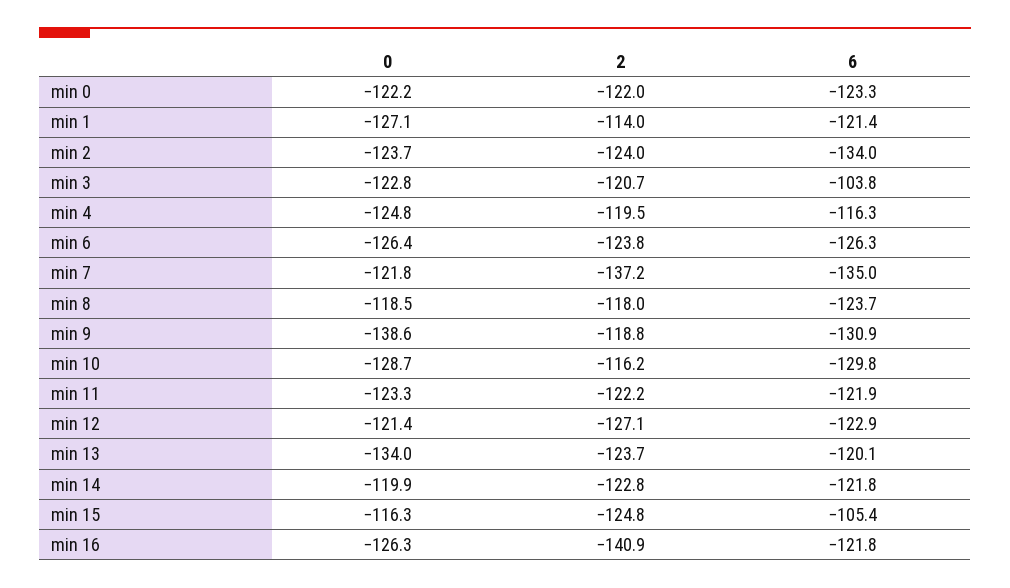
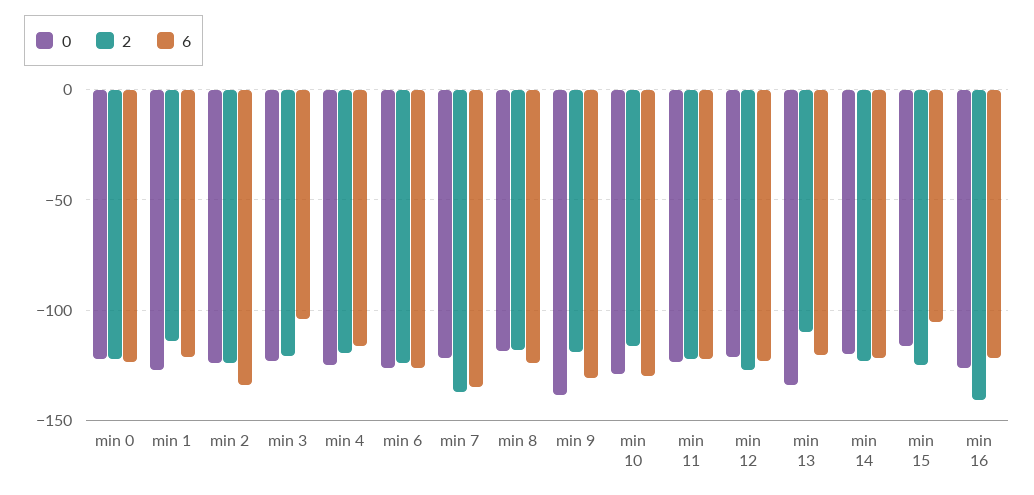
  {
    "0": {
      "min 0": -122.2,
      "min 1": -127.1,
      "min 2": -123.7,
      "min 3": -122.8,
      "min 4": -124.8,
      "min 6": -126.4,
      "min 7": -121.8,
      "min 8": -118.5,
      "min 9": -138.6,
      "min 10": -128.7,
      "min 11": -123.3,
      "min 12": -121.4,
      "min 13": -134,
      "min 14": -119.9,
      "min 15": -116.3,
      "min 16": -126.3
    },
    "2": {
      "min 0": -122,
      "min 1": -114,
      "min 2": -124,
      "min 3": -120.7,
      "min 4": -119.5,
      "min 6": -123.8,
      "min 7": -137.2,
      "min 8": -118,
      "min 9": -118.8,
      "min 10": -116.2,
      "min 11": -122.2,
      "min 12": -127.1,
-     "min 13": -123.7,
+     "min 13": -110,
      "min 14": -122.8,
      "min 15": -124.8,
      "min 16": -140.9
    },
    "6": {
      "min 0": -123.3,
      "min 1": -121.4,
      "min 2": -134,
      "min 3": -103.8,
      "min 4": -116.3,
      "min 6": -126.3,
      "min 7": -135,
      "min 8": -123.7,
      "min 9": -130.9,
      "min 10": -129.8,
      "min 11": -121.9,
      "min 12": -122.9,
      "min 13": -120.1,
      "min 14": -121.8,
      "min 15": -105.4,
      "min 16": -121.8
    }
  }

